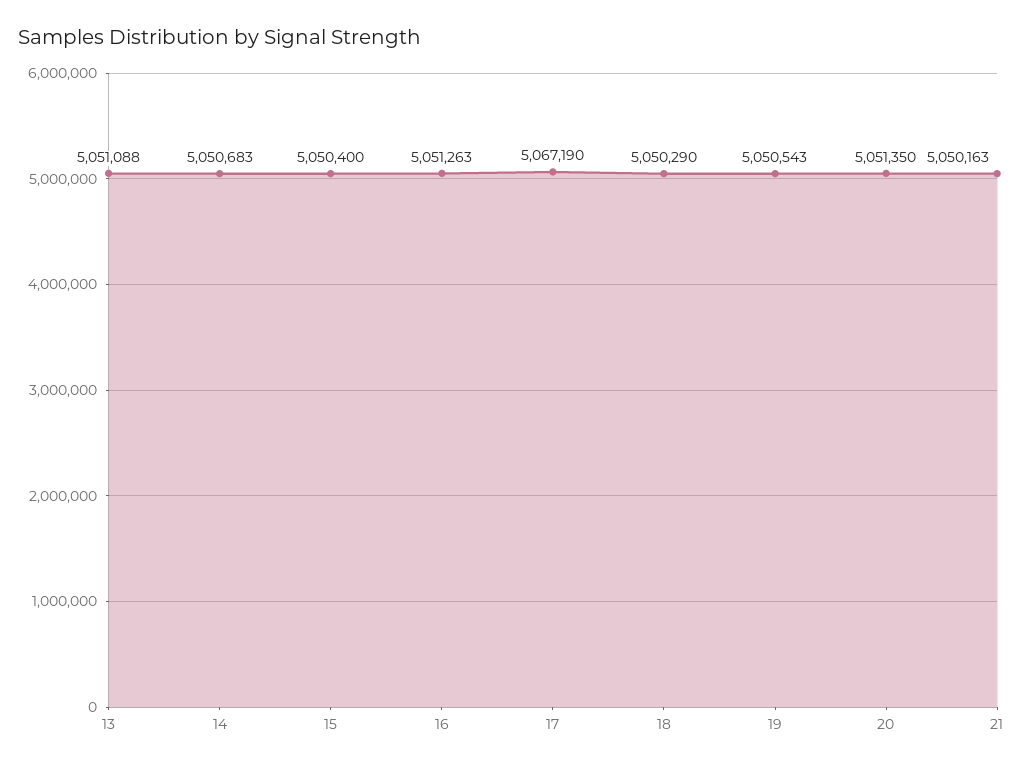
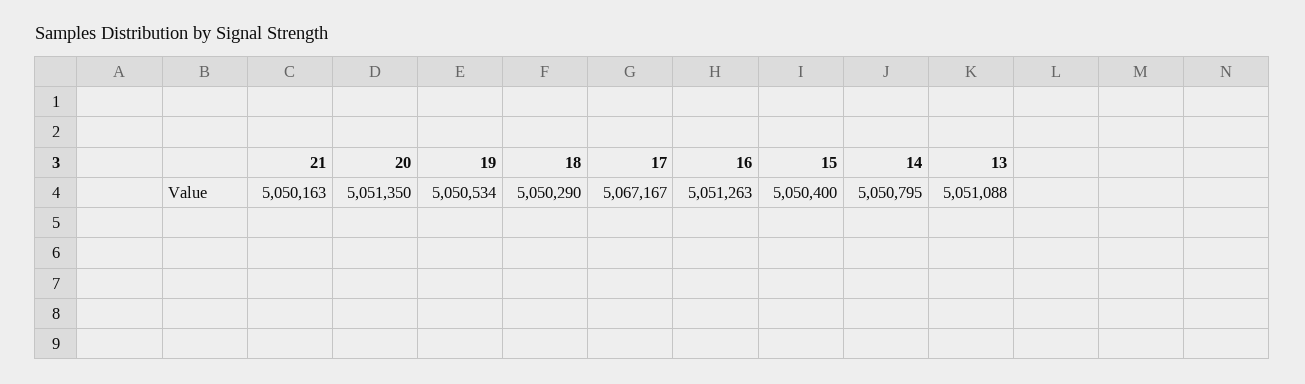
  {
    "13": 5051088,
-   "14": 5050683,
+   "14": 5050795,
    "15": 5050400,
    "16": 5051263,
-   "17": 5067190,
+   "17": 5067167,
    "18": 5050290,
-   "19": 5050543,
+   "19": 5050534,
    "20": 5051350,
    "21": 5050163
  }

